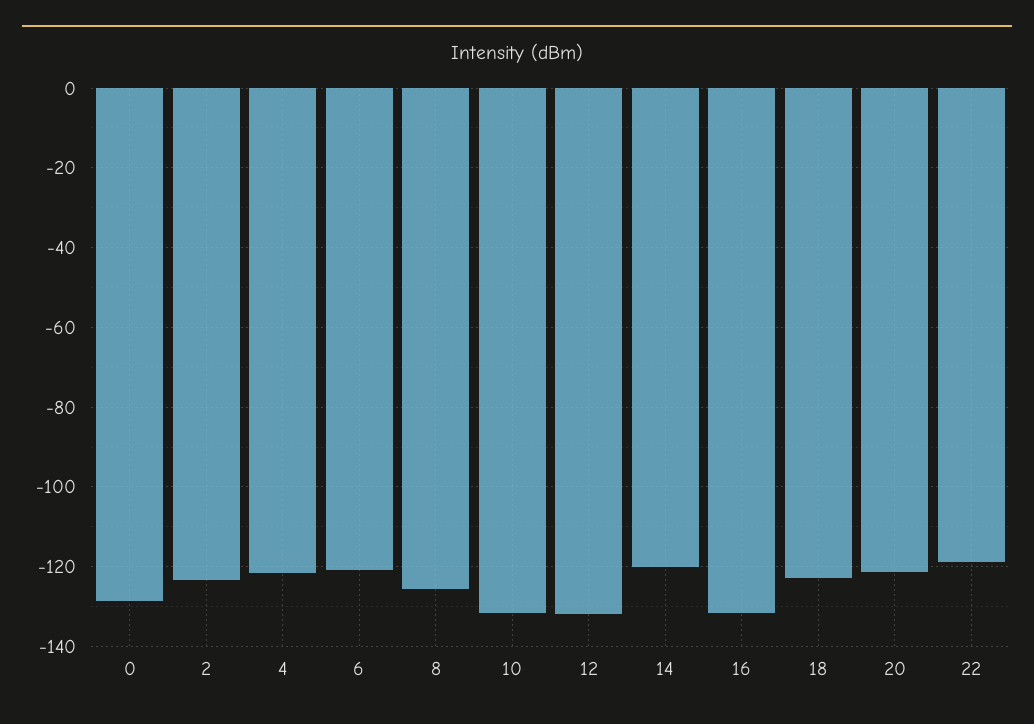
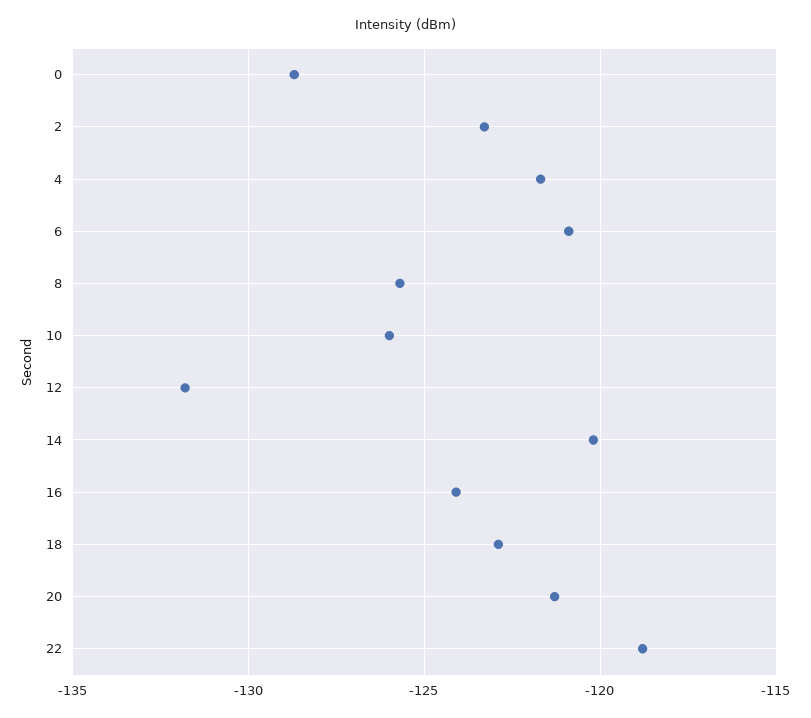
  {
    "0": -128.5,
    "2": -123.5,
    "4": -121.5,
    "6": -121,
    "8": -125.5,
-   "10": -132,
+   "10": -126,
    "12": -132,
    "14": -120,
-   "16": -132,
+   "16": -124,
    "18": -123,
    "20": -121.5,
    "22": -119
  }

